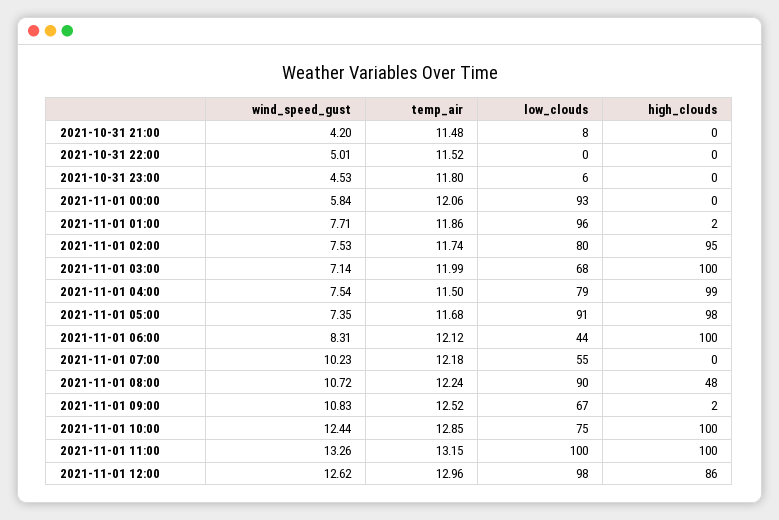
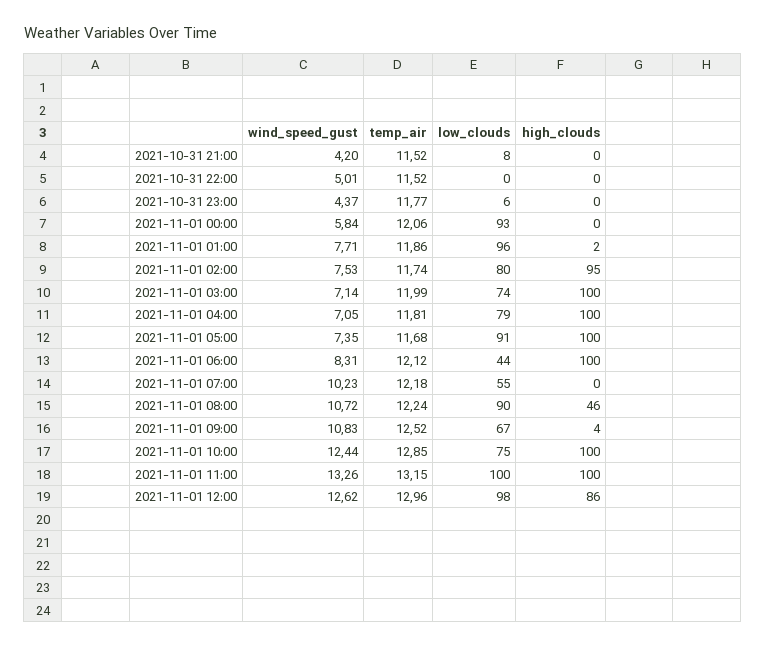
  {
    "wind_speed_gust": {
      "2021-10-31 21:00": 4.2,
      "2021-10-31 22:00": 5.01,
-     "2021-10-31 23:00": 4.53,
+     "2021-10-31 23:00": 4.37,
      "2021-11-01 00:00": 5.84,
      "2021-11-01 01:00": 7.71,
      "2021-11-01 02:00": 7.53,
      "2021-11-01 03:00": 7.14,
-     "2021-11-01 04:00": 7.54,
+     "2021-11-01 04:00": 7.05,
      "2021-11-01 05:00": 7.35,
      "2021-11-01 06:00": 8.31,
      "2021-11-01 07:00": 10.23,
      "2021-11-01 08:00": 10.72,
      "2021-11-01 09:00": 10.83,
      "2021-11-01 10:00": 12.44,
      "2021-11-01 11:00": 13.26,
      "2021-11-01 12:00": 12.62
    },
    "temp_air": {
-     "2021-10-31 21:00": 11.48,
+     "2021-10-31 21:00": 11.52,
      "2021-10-31 22:00": 11.52,
-     "2021-10-31 23:00": 11.8,
+     "2021-10-31 23:00": 11.77,
      "2021-11-01 00:00": 12.06,
      "2021-11-01 01:00": 11.86,
      "2021-11-01 02:00": 11.74,
      "2021-11-01 03:00": 11.99,
-     "2021-11-01 04:00": 11.5,
+     "2021-11-01 04:00": 11.81,
      "2021-11-01 05:00": 11.68,
      "2021-11-01 06:00": 12.12,
      "2021-11-01 07:00": 12.18,
      "2021-11-01 08:00": 12.24,
      "2021-11-01 09:00": 12.52,
      "2021-11-01 10:00": 12.85,
      "2021-11-01 11:00": 13.15,
      "2021-11-01 12:00": 12.96
    },
    "low_clouds": {
      "2021-10-31 21:00": 8,
      "2021-10-31 22:00": 0,
      "2021-10-31 23:00": 6,
      "2021-11-01 00:00": 93,
      "2021-11-01 01:00": 96,
      "2021-11-01 02:00": 80,
-     "2021-11-01 03:00": 68,
+     "2021-11-01 03:00": 74,
      "2021-11-01 04:00": 79,
      "2021-11-01 05:00": 91,
      "2021-11-01 06:00": 44,
      "2021-11-01 07:00": 55,
      "2021-11-01 08:00": 90,
      "2021-11-01 09:00": 67,
      "2021-11-01 10:00": 75,
      "2021-11-01 11:00": 100,
      "2021-11-01 12:00": 98
    },
    "high_clouds": {
      "2021-10-31 21:00": 0,
      "2021-10-31 22:00": 0,
      "2021-10-31 23:00": 0,
      "2021-11-01 00:00": 0,
      "2021-11-01 01:00": 2,
      "2021-11-01 02:00": 95,
      "2021-11-01 03:00": 100,
-     "2021-11-01 04:00": 99,
+     "2021-11-01 04:00": 100,
-     "2021-11-01 05:00": 98,
+     "2021-11-01 05:00": 100,
      "2021-11-01 06:00": 100,
      "2021-11-01 07:00": 0,
-     "2021-11-01 08:00": 48,
+     "2021-11-01 08:00": 46,
-     "2021-11-01 09:00": 2,
+     "2021-11-01 09:00": 4,
      "2021-11-01 10:00": 100,
      "2021-11-01 11:00": 100,
      "2021-11-01 12:00": 86
    }
  }

